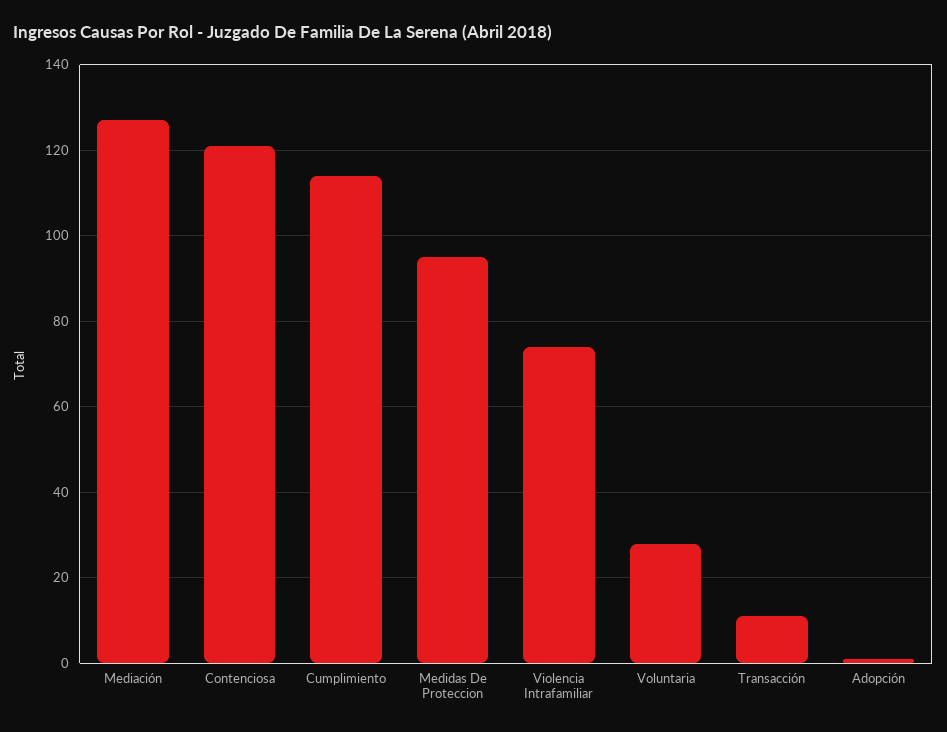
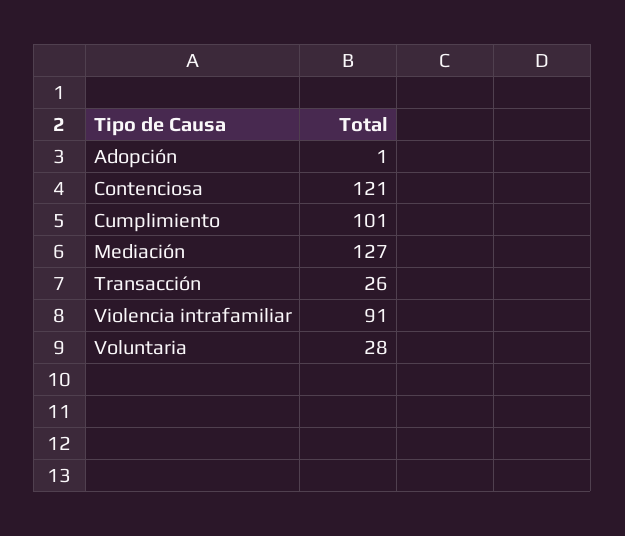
  {
    "Mediación": 127,
    "Contenciosa": 121,
-   "Cumplimiento": 115,
+   "Cumplimiento": 101,
-   "Medidas De Proteccion": 95,
-   "Violencia Intrafamiliar": 75,
+   "Violencia Intrafamiliar": 91,
    "Voluntaria": 28,
-   "Transacción": 10,
+   "Transacción": 26,
    "Adopción": 1
  }

